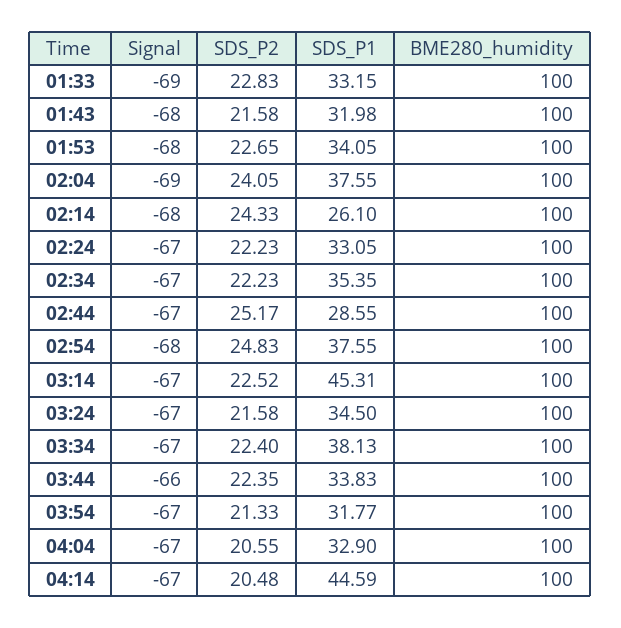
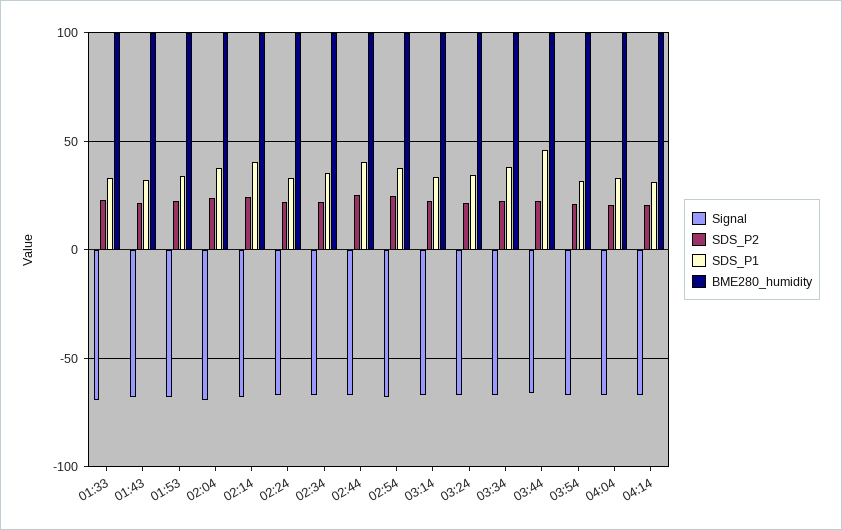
  {
    "Signal": {
      "01:33": -69,
      "01:43": -68,
      "01:53": -68,
      "02:04": -69,
      "02:14": -68,
      "02:24": -67,
      "02:34": -67,
      "02:44": -67,
      "02:54": -68,
      "03:14": -67,
      "03:24": -67,
      "03:34": -67,
      "03:44": -66,
      "03:54": -67,
      "04:04": -67,
      "04:14": -67
    },
    "SDS_P2": {
      "01:33": 22.83,
      "01:43": 21.58,
      "01:53": 22.65,
      "02:04": 24.05,
      "02:14": 24.33,
      "02:24": 22.23,
      "02:34": 22.23,
      "02:44": 25.17,
      "02:54": 24.83,
      "03:14": 22.52,
      "03:24": 21.58,
      "03:34": 22.4,
      "03:44": 22.35,
      "03:54": 21.33,
      "04:04": 20.55,
      "04:14": 20.48
    },
    "SDS_P1": {
      "01:33": 33.15,
      "01:43": 31.98,
      "01:53": 34.05,
      "02:04": 37.55,
-     "02:14": 26.1,
+     "02:14": 40,
      "02:24": 33.05,
      "02:34": 35.35,
-     "02:44": 28.55,
+     "02:44": 40,
      "02:54": 37.55,
-     "03:14": 45.31,
+     "03:14": 35,
      "03:24": 34.5,
      "03:34": 38.13,
-     "03:44": 33.83,
+     "03:44": 45,
      "03:54": 31.77,
      "04:04": 32.9,
-     "04:14": 44.59
+     "04:14": 30
    },
    "BME280_humidity": {
      "01:33": 100,
      "01:43": 100,
      "01:53": 100,
      "02:04": 100,
      "02:14": 100,
      "02:24": 100,
      "02:34": 100,
      "02:44": 100,
      "02:54": 100,
      "03:14": 100,
      "03:24": 100,
      "03:34": 100,
      "03:44": 100,
      "03:54": 100,
      "04:04": 100,
      "04:14": 100
    }
  }

